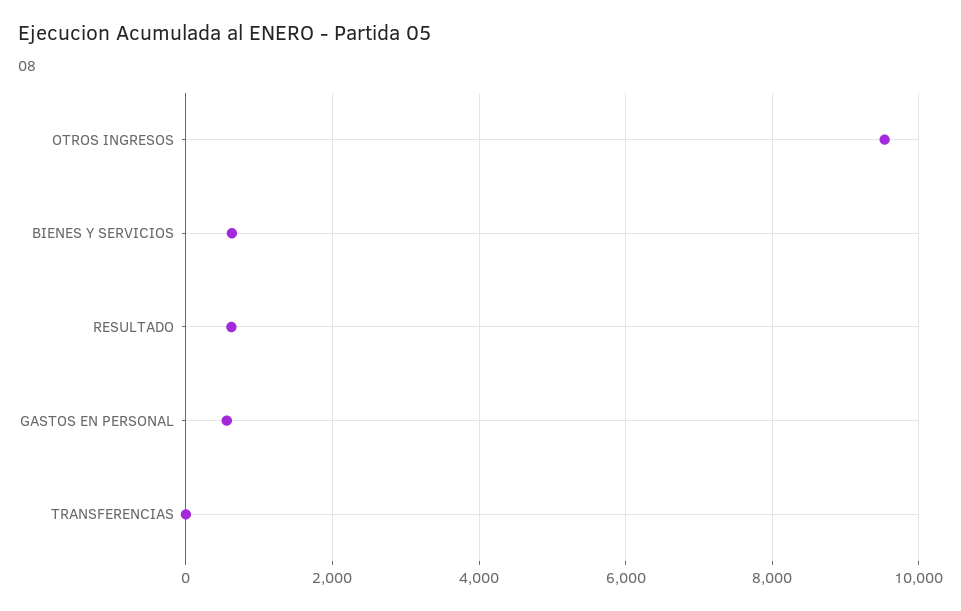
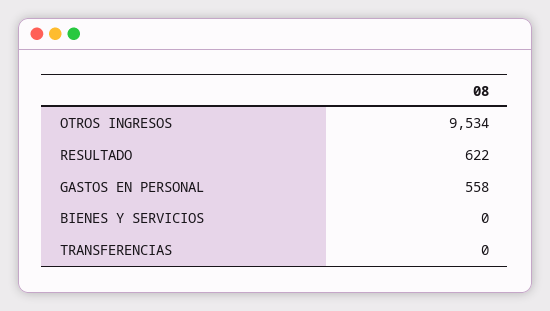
  {
    "OTROS INGRESOS": 9534,
-   "BIENES Y SERVICIOS": 600,
+   "BIENES Y SERVICIOS": 0,
    "RESULTADO": 622,
    "GASTOS EN PERSONAL": 558,
    "TRANSFERENCIAS": 0
  }

